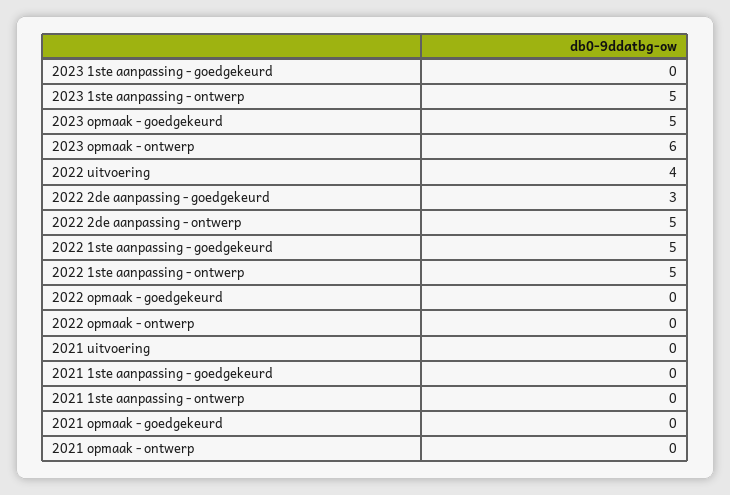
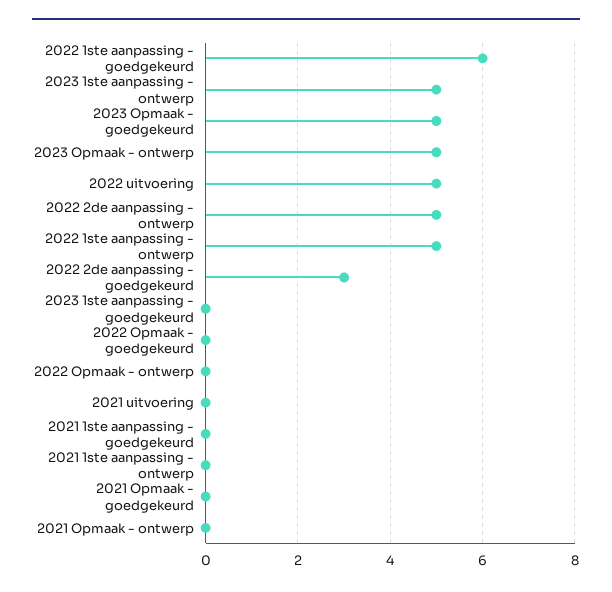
  {
    "2023 1ste aanpassing - goedgekeurd": 0,
    "2023 1ste aanpassing - ontwerp": 5,
    "2023 opmaak - goedgekeurd": 5,
-   "2023 opmaak - ontwerp": 6,
+   "2023 opmaak - ontwerp": 5,
-   "2022 uitvoering": 4,
+   "2022 uitvoering": 5,
    "2022 2de aanpassing - goedgekeurd": 3,
    "2022 2de aanpassing - ontwerp": 5,
-   "2022 1ste aanpassing - goedgekeurd": 5,
+   "2022 1ste aanpassing - goedgekeurd": 6,
    "2022 1ste aanpassing - ontwerp": 5,
    "2022 opmaak - goedgekeurd": 0,
    "2022 opmaak - ontwerp": 0,
    "2021 uitvoering": 0,
    "2021 1ste aanpassing - goedgekeurd": 0,
    "2021 1ste aanpassing - ontwerp": 0,
    "2021 opmaak - goedgekeurd": 0,
    "2021 opmaak - ontwerp": 0
  }

